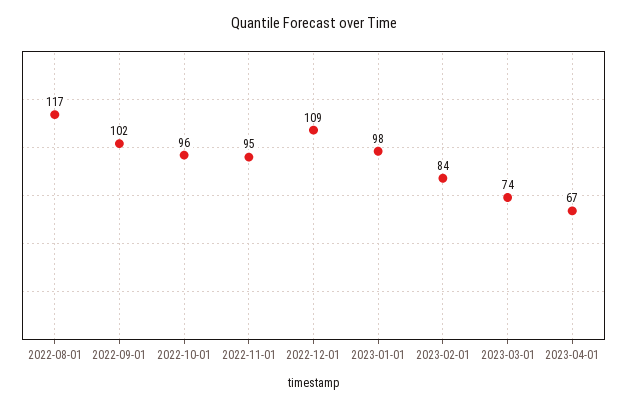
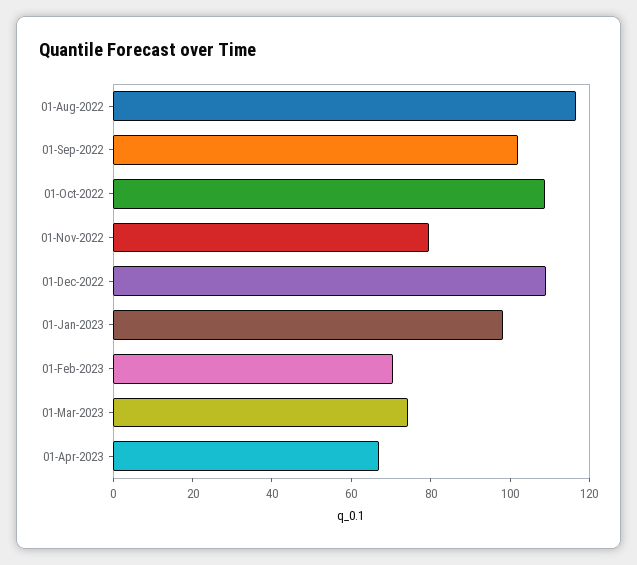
  {
    "2022-08-01": 117,
    "2022-09-01": 102,
-   "2022-10-01": 96,
+   "2022-10-01": 110,
-   "2022-11-01": 95,
+   "2022-11-01": 80,
    "2022-12-01": 109,
    "2023-01-01": 98,
-   "2023-02-01": 84,
+   "2023-02-01": 70,
    "2023-03-01": 74,
    "2023-04-01": 67
  }

